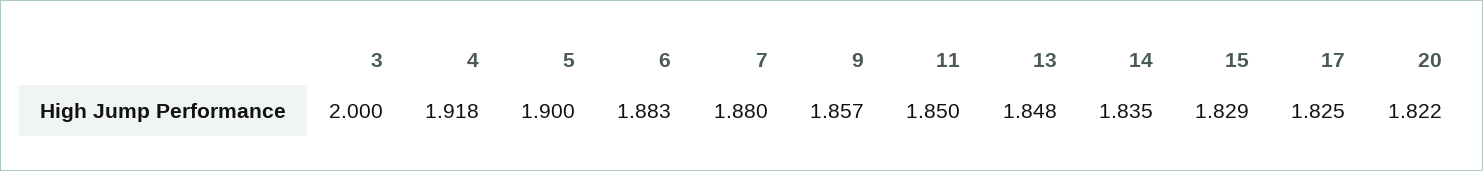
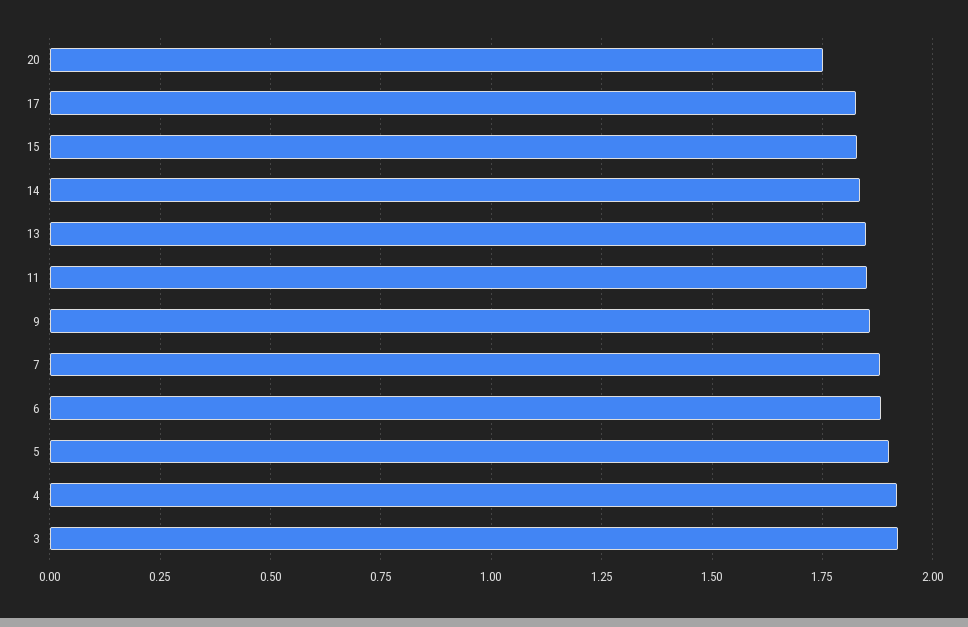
  {
-   "3": 2,
+   "3": 1.925,
    "4": 1.918,
    "5": 1.9,
    "6": 1.883,
    "7": 1.88,
    "9": 1.857,
    "11": 1.85,
    "13": 1.848,
    "14": 1.835,
    "15": 1.829,
    "17": 1.825,
-   "20": 1.822
+   "20": 1.75
  }

